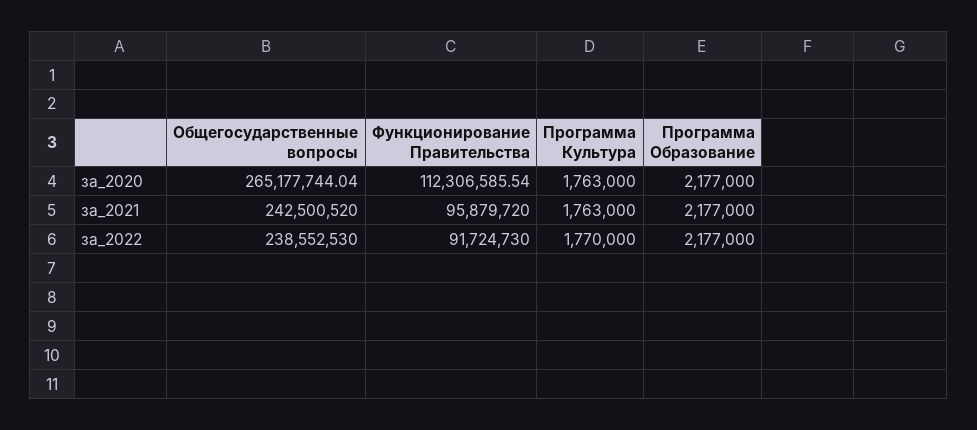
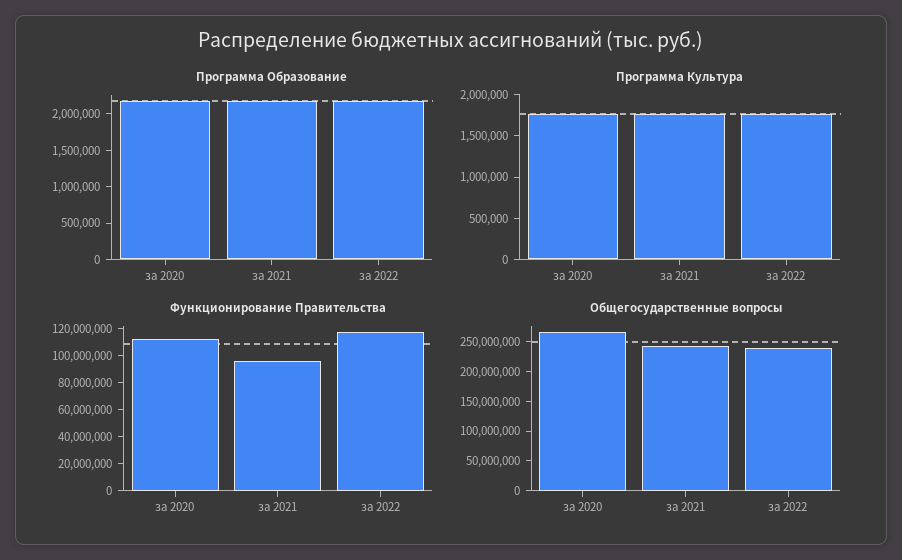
  {
    "Общегосударственные вопросы": {
      "за_2020": 265177744.04,
      "за_2021": 242500520,
      "за_2022": 238552530
    },
    "Функционирование Правительства": {
      "за_2020": 112306585.54,
      "за_2021": 95879720,
-     "за_2022": 91724730
+     "за_2022": 120000000
    },
    "Программа Культура": {
      "за_2020": 1763000,
      "за_2021": 1763000,
      "за_2022": 1770000
    },
    "Программа Образование": {
      "за_2020": 2177000,
      "за_2021": 2177000,
      "за_2022": 2177000
    }
  }

